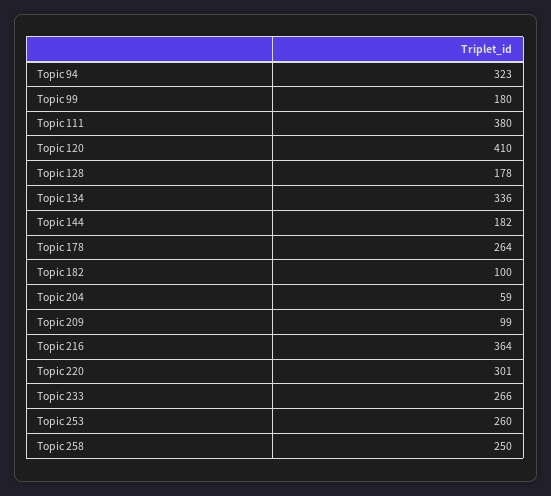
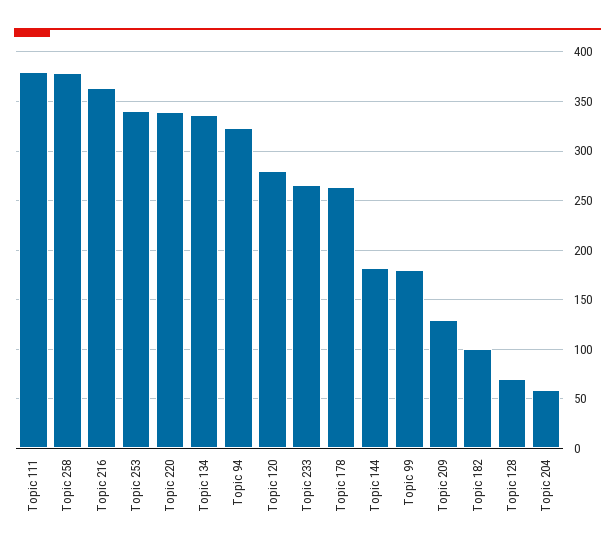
  {
    "Topic 94": 323,
    "Topic 99": 180,
    "Topic 111": 380,
-   "Topic 120": 410,
+   "Topic 120": 280,
-   "Topic 128": 178,
+   "Topic 128": 70,
    "Topic 134": 336,
    "Topic 144": 182,
    "Topic 178": 264,
    "Topic 182": 100,
    "Topic 204": 59,
-   "Topic 209": 99,
+   "Topic 209": 130,
    "Topic 216": 364,
-   "Topic 220": 301,
+   "Topic 220": 340,
    "Topic 233": 266,
-   "Topic 253": 260,
+   "Topic 253": 340,
-   "Topic 258": 250
+   "Topic 258": 380
  }

